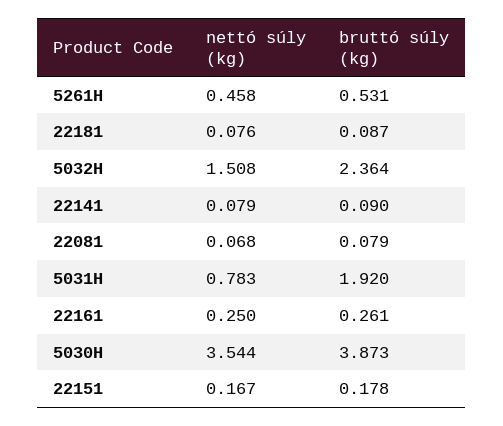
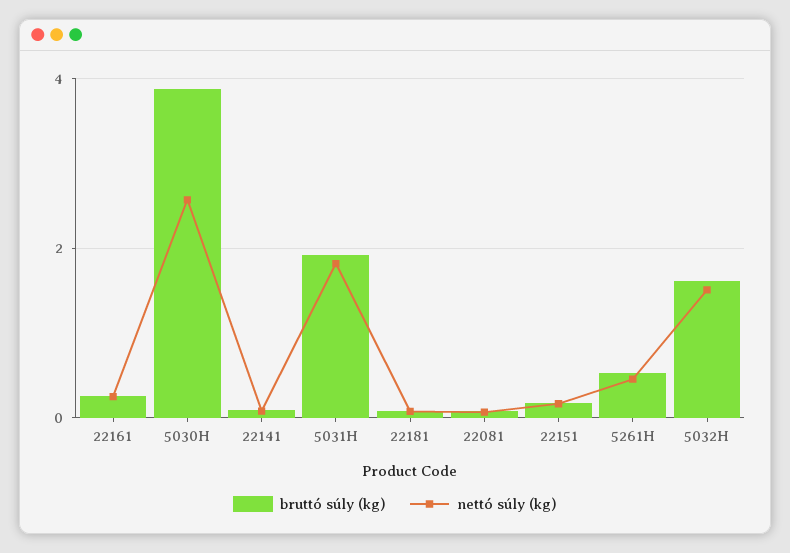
  {
    "nettó súly (kg)": {
      "5261H": 0.458,
      "22181": 0.076,
      "5032H": 1.508,
      "22141": 0.079,
      "22081": 0.068,
-     "5031H": 0.783,
+     "5031H": 1.8,
      "22161": 0.25,
-     "5030H": 3.544,
+     "5030H": 2.6,
      "22151": 0.167
    },
    "bruttó súly (kg)": {
      "5261H": 0.531,
      "22181": 0.087,
-     "5032H": 2.364,
+     "5032H": 1.6,
      "22141": 0.09,
      "22081": 0.079,
      "5031H": 1.92,
      "22161": 0.261,
      "5030H": 3.873,
      "22151": 0.178
    }
  }

